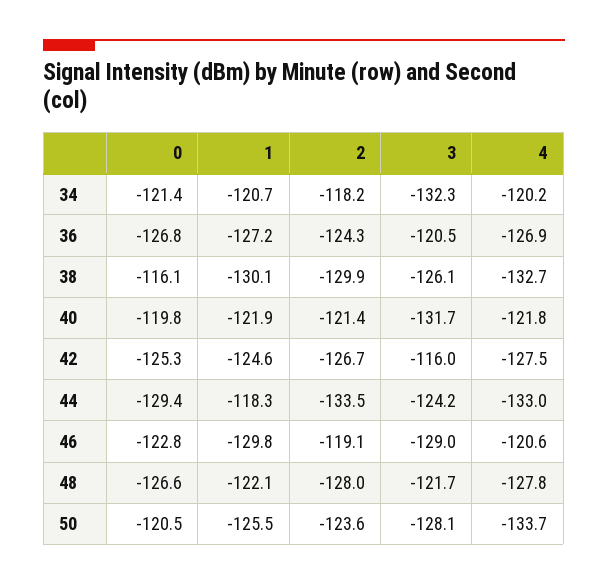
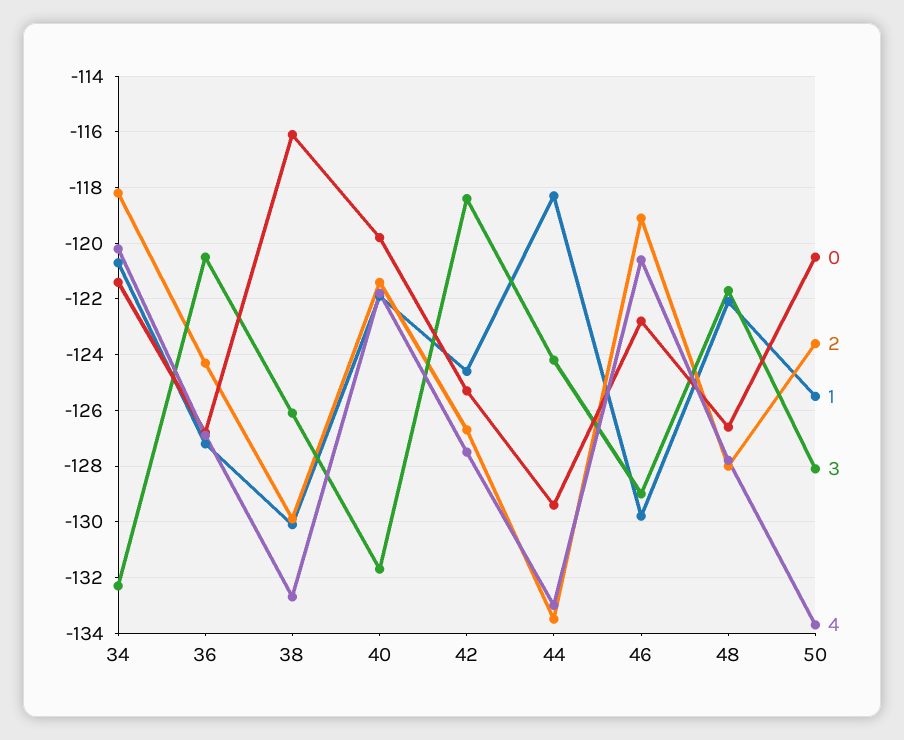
  {
    "0": {
      "34": -121.4,
      "36": -126.8,
      "38": -116.1,
      "40": -119.8,
      "42": -125.3,
      "44": -129.4,
      "46": -122.8,
      "48": -126.6,
      "50": -120.5
    },
    "1": {
      "34": -120.7,
      "36": -127.2,
      "38": -130.1,
      "40": -121.9,
      "42": -124.6,
      "44": -118.3,
      "46": -129.8,
      "48": -122.1,
      "50": -125.5
    },
    "2": {
      "34": -118.2,
      "36": -124.3,
      "38": -129.9,
      "40": -121.4,
      "42": -126.7,
      "44": -133.5,
      "46": -119.1,
      "48": -128,
      "50": -123.6
    },
    "3": {
      "34": -132.3,
      "36": -120.5,
      "38": -126.1,
      "40": -131.7,
-     "42": -116,
+     "42": -118.5,
      "44": -124.2,
      "46": -129,
      "48": -121.7,
      "50": -128.1
    },
    "4": {
      "34": -120.2,
      "36": -126.9,
      "38": -132.7,
      "40": -121.8,
      "42": -127.5,
      "44": -133,
      "46": -120.6,
      "48": -127.8,
      "50": -133.7
    }
  }

